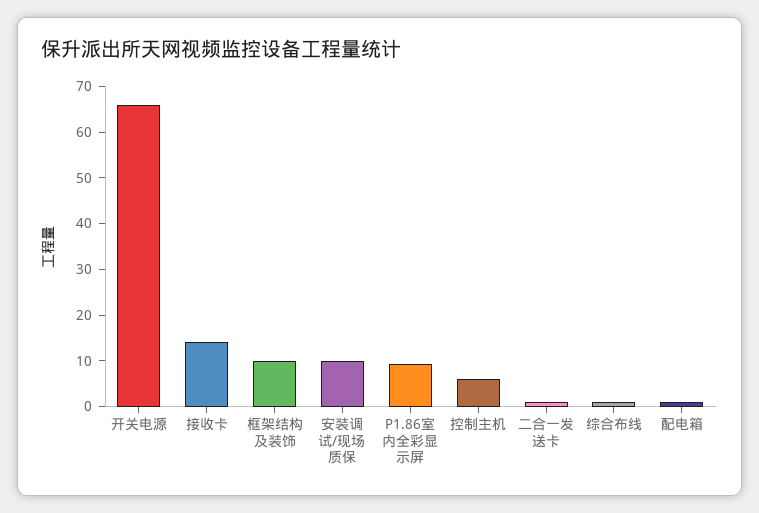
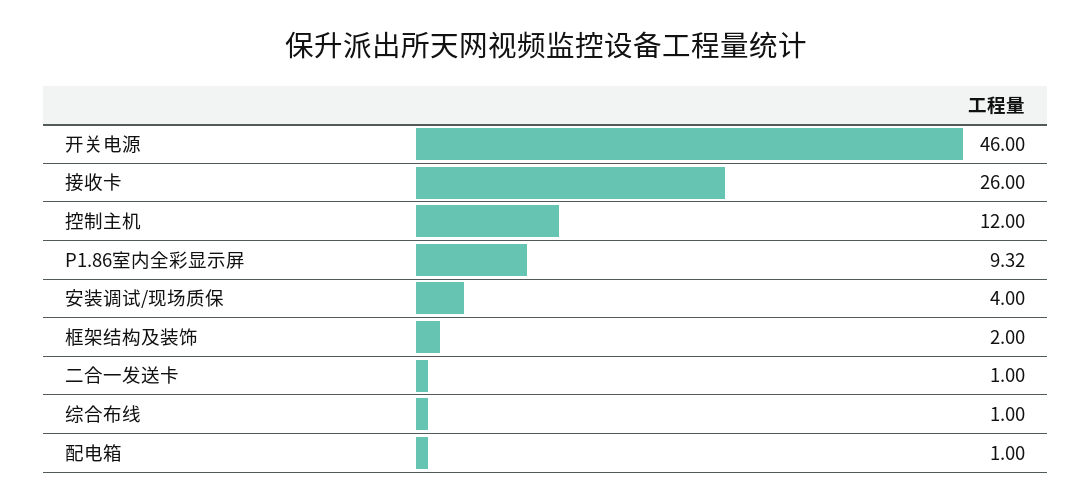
  {
-   "开关电源": 66,
+   "开关电源": 46,
-   "接收卡": 14,
+   "接收卡": 26,
-   "框架结构及装饰": 10,
+   "框架结构及装饰": 2,
-   "安装调试/现场质保": 10,
+   "安装调试/现场质保": 4,
    "P1.86室内全彩显示屏": 9.32,
-   "控制主机": 6,
+   "控制主机": 12,
    "二合一发送卡": 1,
    "综合布线": 1,
    "配电箱": 1
  }

